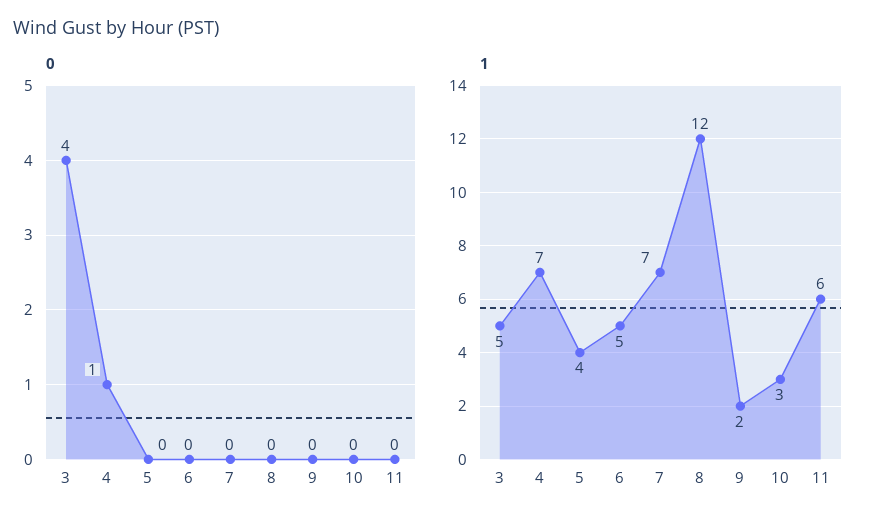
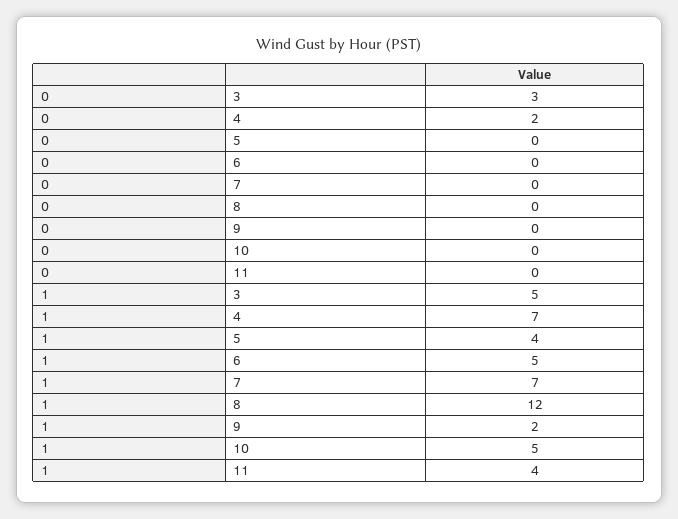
  {
    "0": {
-     "3": 4,
+     "3": 3,
-     "4": 1,
+     "4": 2,
      "5": 0,
      "6": 0,
      "7": 0,
      "8": 0,
      "9": 0,
      "10": 0,
      "11": 0
    },
    "1": {
      "3": 5,
      "4": 7,
      "5": 4,
      "6": 5,
      "7": 7,
      "8": 12,
      "9": 2,
-     "10": 3,
+     "10": 5,
-     "11": 6
+     "11": 4
    }
  }

